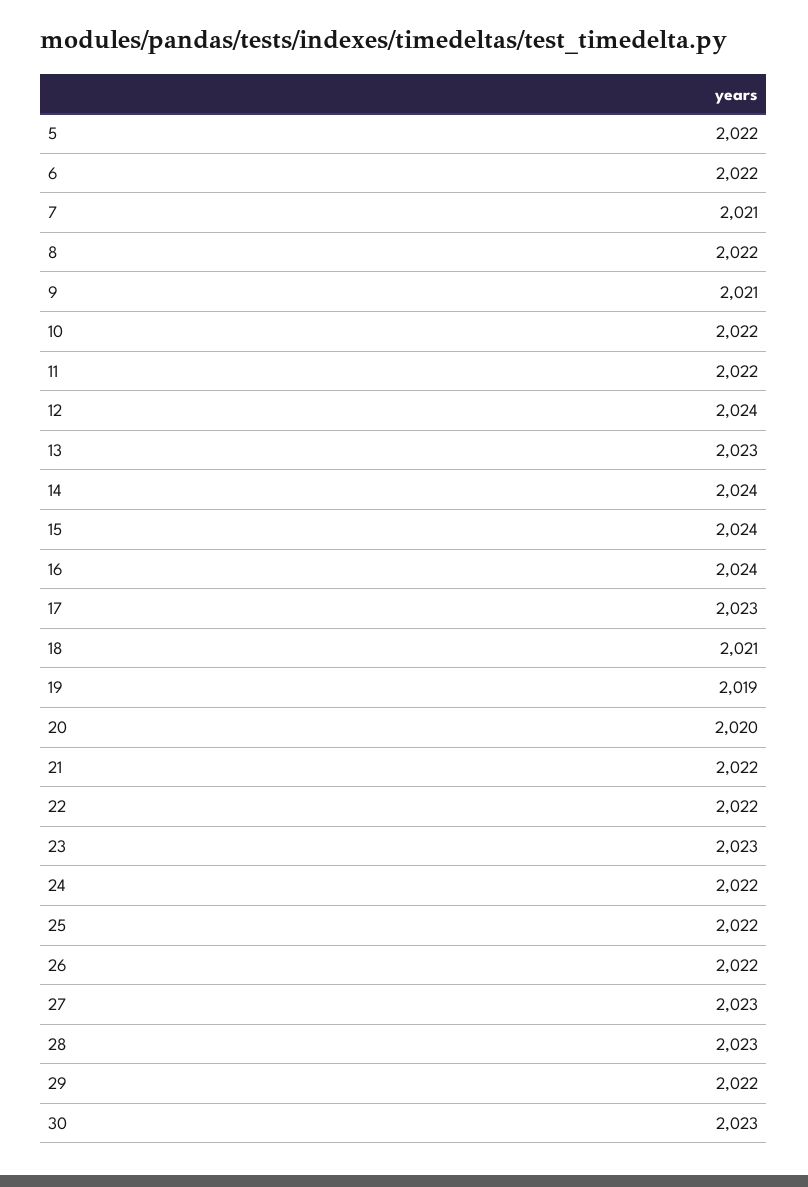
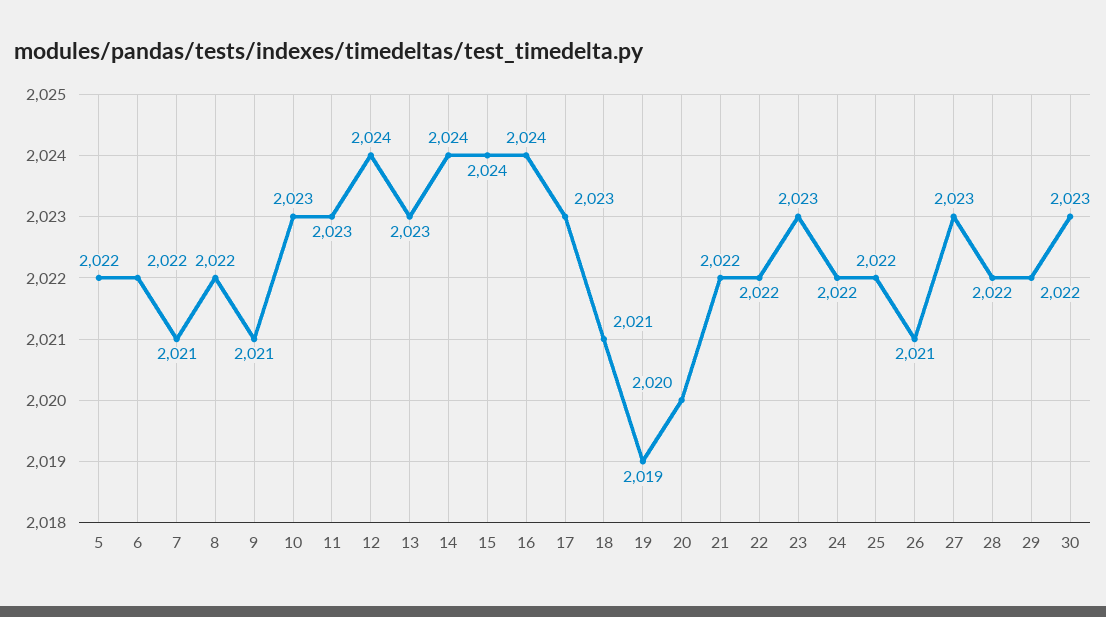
  {
    "5": 2022,
    "6": 2022,
    "7": 2021,
    "8": 2022,
    "9": 2021,
-   "10": 2022,
+   "10": 2023,
-   "11": 2022,
+   "11": 2023,
    "12": 2024,
    "13": 2023,
    "14": 2024,
    "15": 2024,
    "16": 2024,
    "17": 2023,
    "18": 2021,
    "19": 2019,
    "20": 2020,
    "21": 2022,
    "22": 2022,
    "23": 2023,
    "24": 2022,
    "25": 2022,
-   "26": 2022,
+   "26": 2021,
    "27": 2023,
-   "28": 2023,
+   "28": 2022,
    "29": 2022,
    "30": 2023
  }

